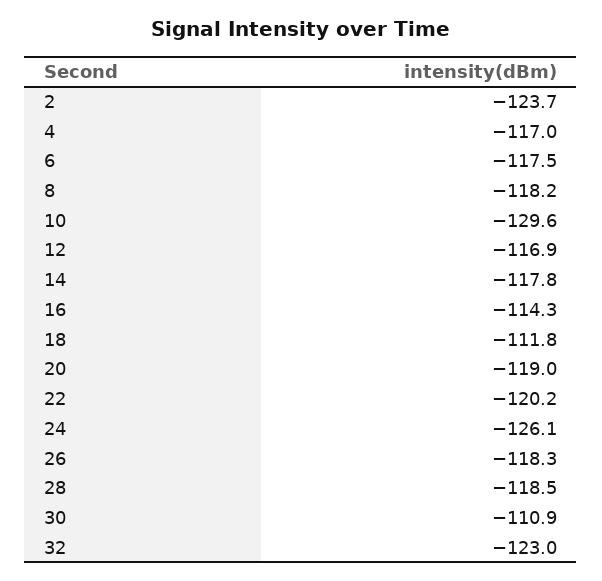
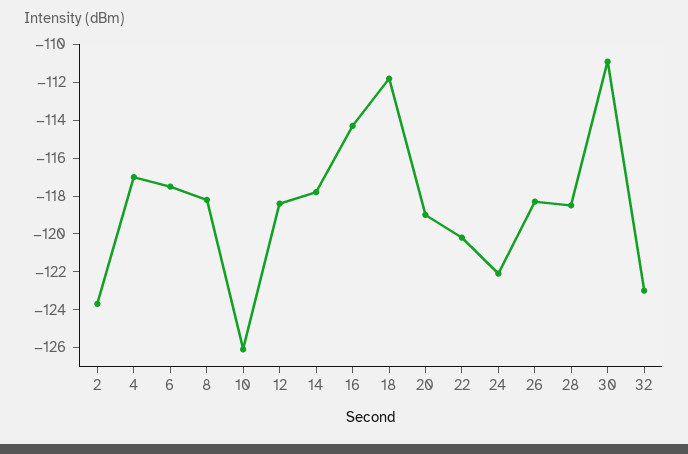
  {
    "2": -123.7,
    "4": -117,
    "6": -117.5,
    "8": -118.2,
-   "10": -129.6,
+   "10": -126,
-   "12": -116.9,
+   "12": -118.5,
    "14": -117.8,
    "16": -114.3,
    "18": -111.8,
    "20": -119,
    "22": -120.2,
-   "24": -126.1,
+   "24": -122,
    "26": -118.3,
    "28": -118.5,
    "30": -110.9,
    "32": -123
  }

